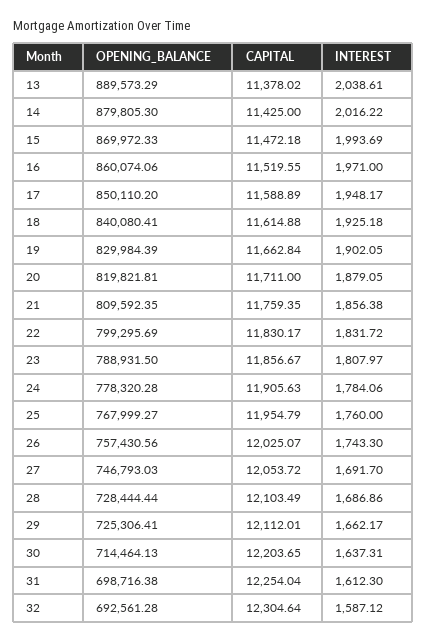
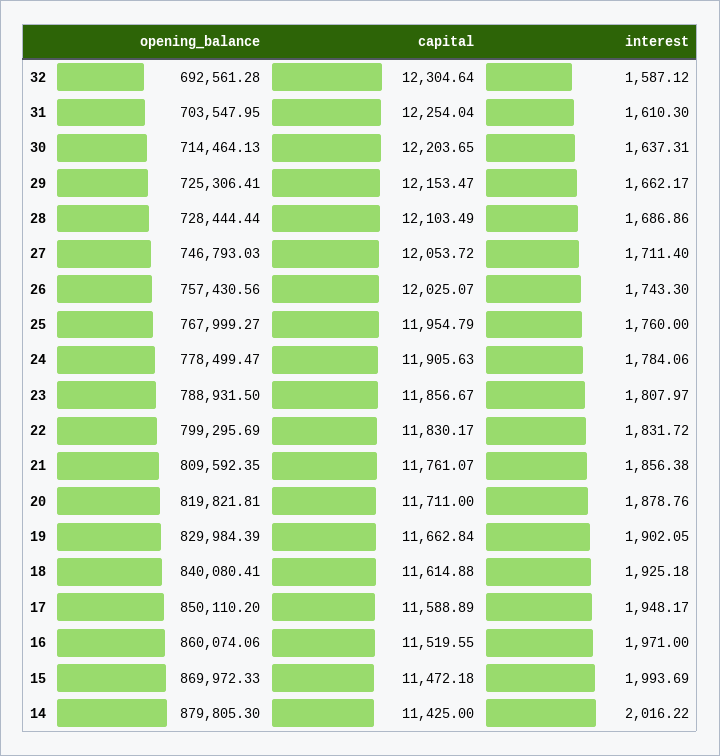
  {
    "OPENING_BALANCE": {
-     "13": 889573.29,
      "14": 879805.3,
      "15": 869972.33,
      "16": 860074.06,
      "17": 850110.2,
      "18": 840080.41,
      "19": 829984.39,
      "20": 819821.81,
      "21": 809592.35,
      "22": 799295.69,
      "23": 788931.5,
-     "24": 778320.28,
+     "24": 778499.47,
      "25": 767999.27,
      "26": 757430.56,
      "27": 746793.03,
      "28": 728444.44,
      "29": 725306.41,
      "30": 714464.13,
-     "31": 698716.38,
+     "31": 703547.95,
      "32": 692561.28
    },
    "CAPITAL": {
-     "13": 11378.02,
      "14": 11425,
      "15": 11472.18,
      "16": 11519.55,
      "17": 11588.89,
      "18": 11614.88,
      "19": 11662.84,
      "20": 11711,
-     "21": 11759.35,
+     "21": 11761.07,
      "22": 11830.17,
      "23": 11856.67,
      "24": 11905.63,
      "25": 11954.79,
      "26": 12025.07,
      "27": 12053.72,
      "28": 12103.49,
-     "29": 12112.01,
+     "29": 12153.47,
      "30": 12203.65,
      "31": 12254.04,
      "32": 12304.64
    },
    "INTEREST": {
-     "13": 2038.61,
      "14": 2016.22,
      "15": 1993.69,
      "16": 1971,
      "17": 1948.17,
      "18": 1925.18,
      "19": 1902.05,
-     "20": 1879.05,
+     "20": 1878.76,
      "21": 1856.38,
      "22": 1831.72,
      "23": 1807.97,
      "24": 1784.06,
      "25": 1760,
      "26": 1743.3,
-     "27": 1691.7,
+     "27": 1711.4,
      "28": 1686.86,
      "29": 1662.17,
      "30": 1637.31,
-     "31": 1612.3,
+     "31": 1610.3,
      "32": 1587.12
    }
  }

